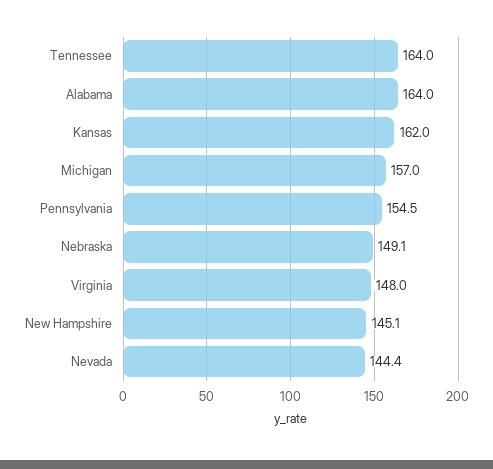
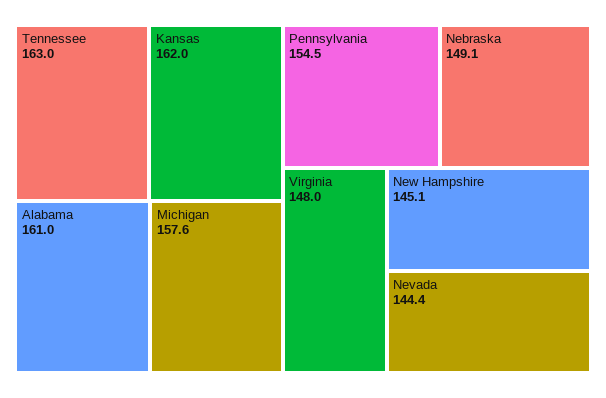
  {
-   "Tennessee": 164,
+   "Tennessee": 163,
-   "Alabama": 164,
+   "Alabama": 161,
    "Kansas": 162,
-   "Michigan": 157,
+   "Michigan": 157.6,
    "Pennsylvania": 154.5,
    "Nebraska": 149.1,
    "Virginia": 148,
    "New Hampshire": 145.1,
    "Nevada": 144.4
  }

